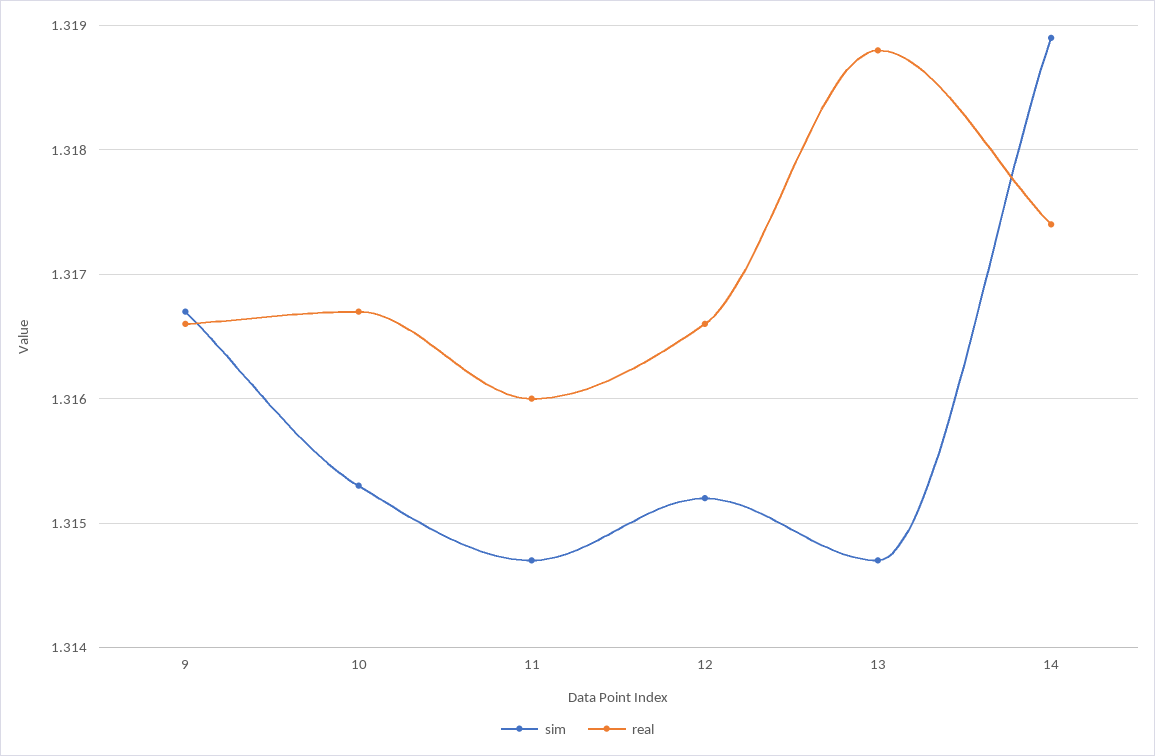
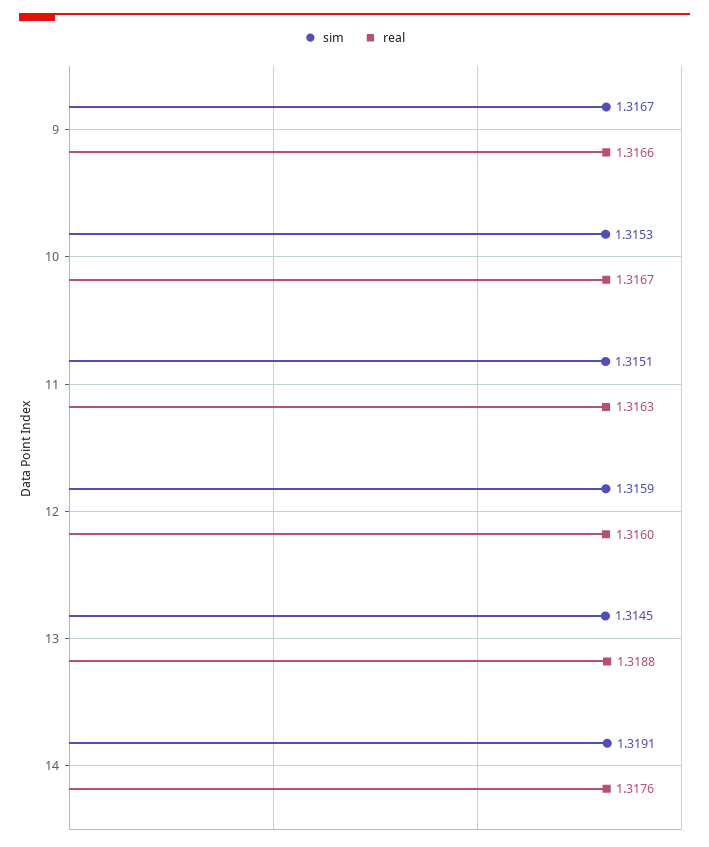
  {
    "sim": {
      "9": 1.3167,
      "10": 1.3153,
-     "11": 1.3147,
+     "11": 1.3151,
-     "12": 1.3152,
+     "12": 1.3159,
-     "13": 1.3147,
+     "13": 1.3145,
-     "14": 1.3189
+     "14": 1.3191
    },
    "real": {
      "9": 1.3166,
      "10": 1.3167,
-     "11": 1.316,
+     "11": 1.3163,
-     "12": 1.3166,
+     "12": 1.316,
      "13": 1.3188,
-     "14": 1.3174
+     "14": 1.3176
    }
  }

